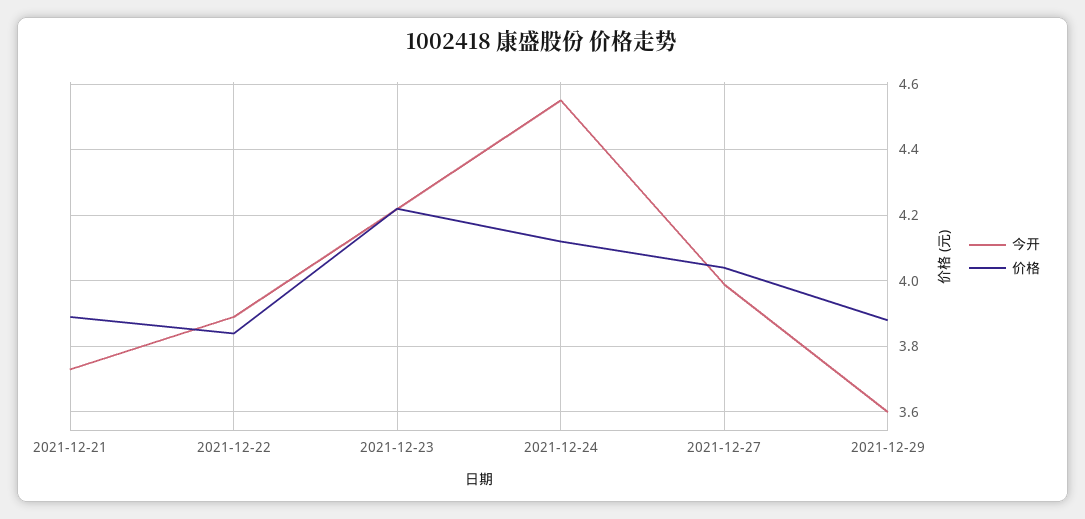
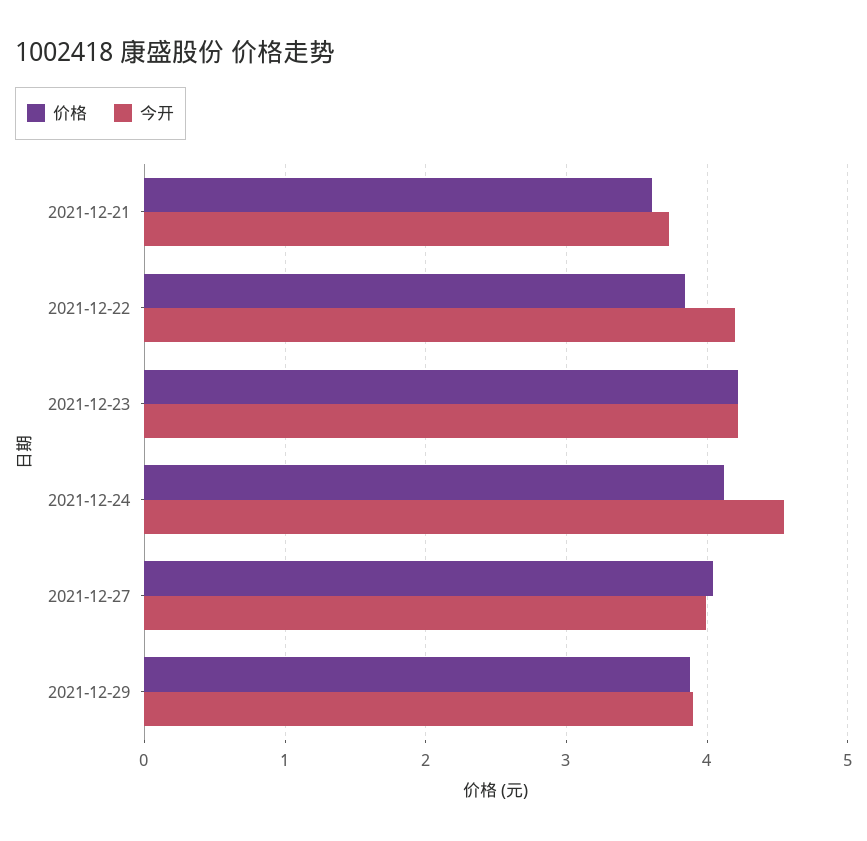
  {
    "今开": {
      "2021-12-21": 3.75,
-     "2021-12-22": 3.9,
+     "2021-12-22": 4.2,
      "2021-12-23": 4.2,
      "2021-12-24": 4.55,
      "2021-12-27": 4,
-     "2021-12-29": 3.6
+     "2021-12-29": 3.9
    },
    "价格": {
-     "2021-12-21": 3.9,
+     "2021-12-21": 3.6,
      "2021-12-22": 3.85,
      "2021-12-23": 4.2,
      "2021-12-24": 4.1,
      "2021-12-27": 4.05,
      "2021-12-29": 3.9
    }
  }

